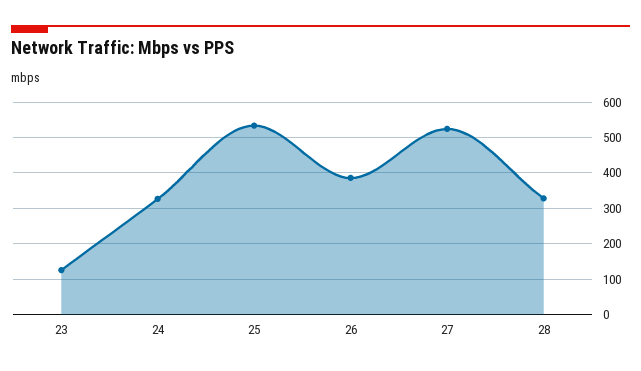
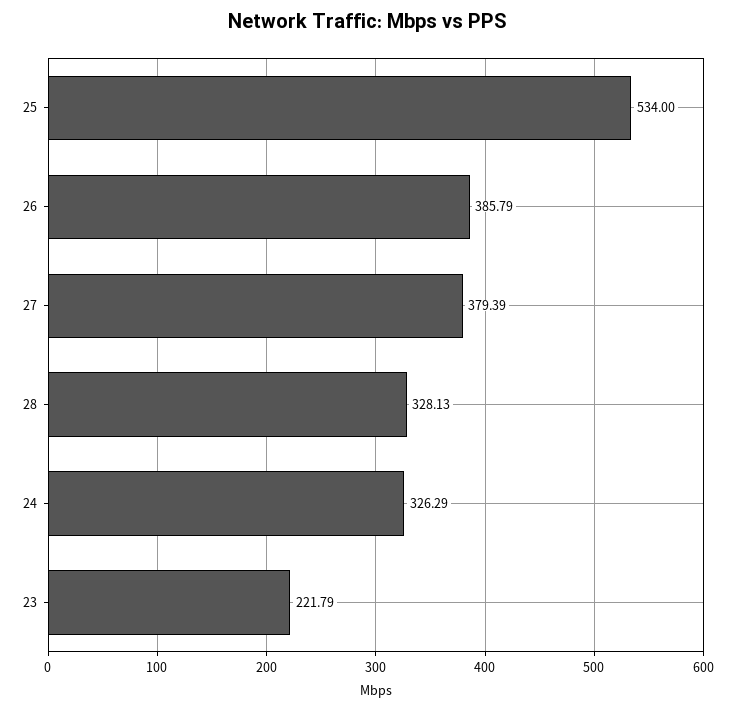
  {
-   "23": 120,
+   "23": 221.79,
    "24": 326.29,
    "25": 534,
    "26": 385.79,
-   "27": 520,
+   "27": 379.39,
    "28": 328.13
  }

